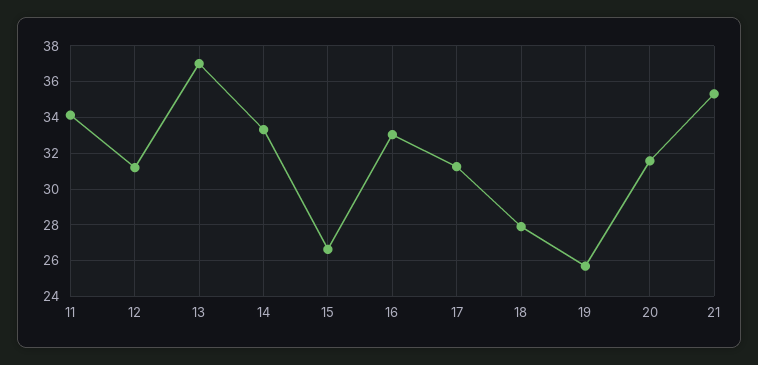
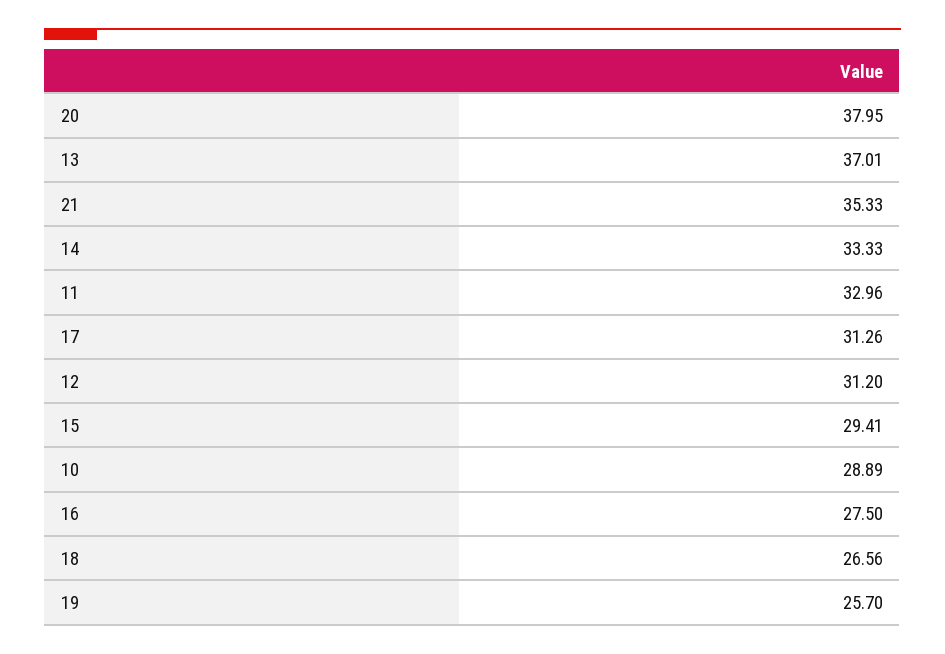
  {
-   "11": 34,
+   "11": 32.96,
    "12": 31.2,
    "13": 37.01,
    "14": 33.33,
-   "15": 26.5,
+   "15": 29.41,
-   "16": 33,
+   "16": 27.5,
    "17": 31.26,
-   "18": 28,
+   "18": 26.56,
    "19": 25.7,
-   "20": 31.5,
+   "20": 37.95,
-   "21": 35.33
+   "21": 35.33,
+   "10": 28.89
  }

